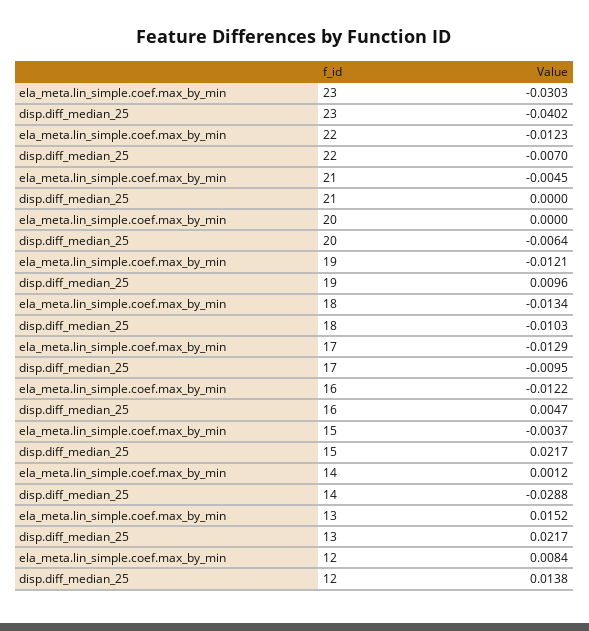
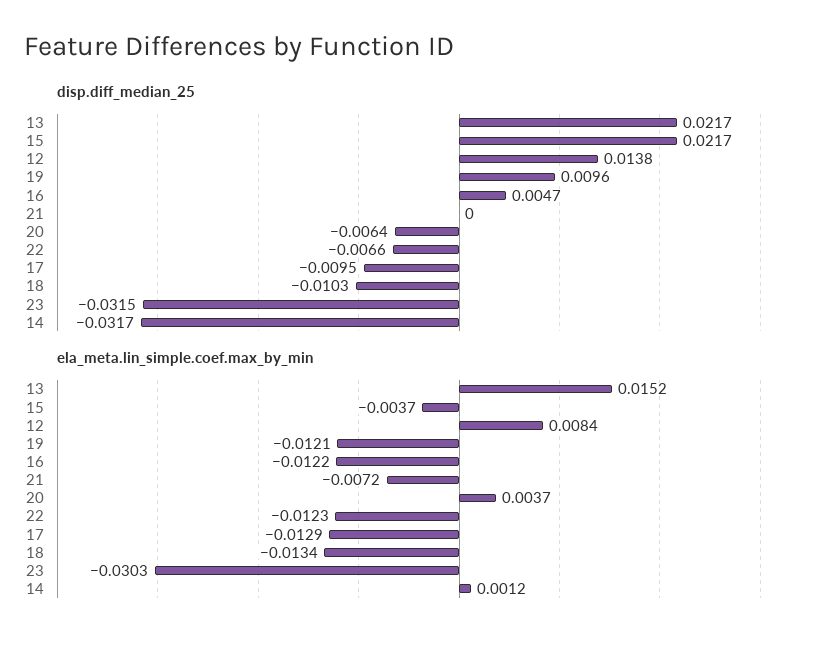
  {
    "ela_meta.lin_simple.coef.max_by_min": {
      "23": -0.0303,
      "22": -0.0123,
-     "21": -0.0045,
+     "21": -0.0072,
-     "20": 0,
+     "20": 0.0037,
      "19": -0.0121,
      "18": -0.0134,
      "17": -0.0129,
      "16": -0.0122,
      "15": -0.0037,
      "14": 0.0012,
      "13": 0.0152,
      "12": 0.0084
    },
    "disp.diff_median_25": {
-     "23": -0.0402,
+     "23": -0.0315,
-     "22": -0.007,
+     "22": -0.0066,
      "21": 0,
      "20": -0.0064,
      "19": 0.0096,
      "18": -0.0103,
      "17": -0.0095,
      "16": 0.0047,
      "15": 0.0217,
-     "14": -0.0288,
+     "14": -0.0317,
      "13": 0.0217,
      "12": 0.0138
    }
  }

